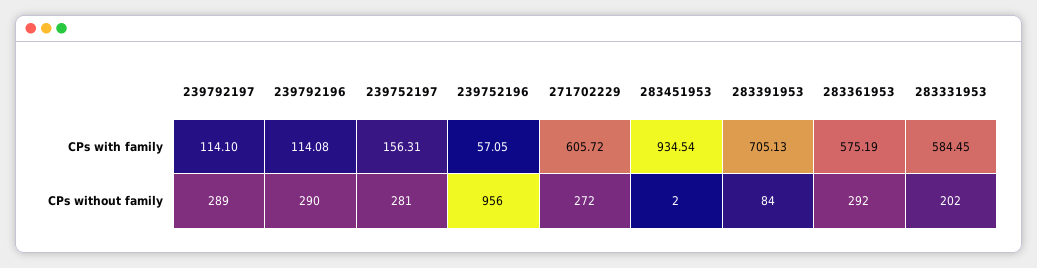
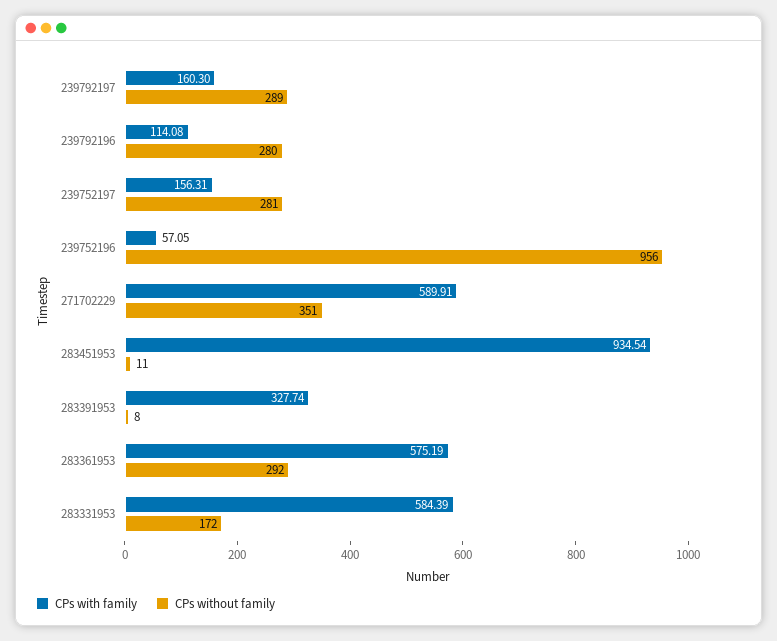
  {
    "CPs with family": {
-     "239792197": 114.1,
+     "239792197": 160.3,
      "239792196": 114.08,
      "239752197": 156.31,
      "239752196": 57.05,
-     "271702229": 605.72,
+     "271702229": 589.91,
      "283451953": 934.54,
-     "283391953": 705.13,
+     "283391953": 327.74,
      "283361953": 575.19,
-     "283331953": 584.45
+     "283331953": 584.39
    },
    "CPs without family": {
      "239792197": 289,
-     "239792196": 290,
+     "239792196": 280,
      "239752197": 281,
      "239752196": 956,
-     "271702229": 272,
+     "271702229": 351,
-     "283451953": 2,
+     "283451953": 11,
-     "283391953": 84,
+     "283391953": 8,
      "283361953": 292,
-     "283331953": 202
+     "283331953": 172
    }
  }

